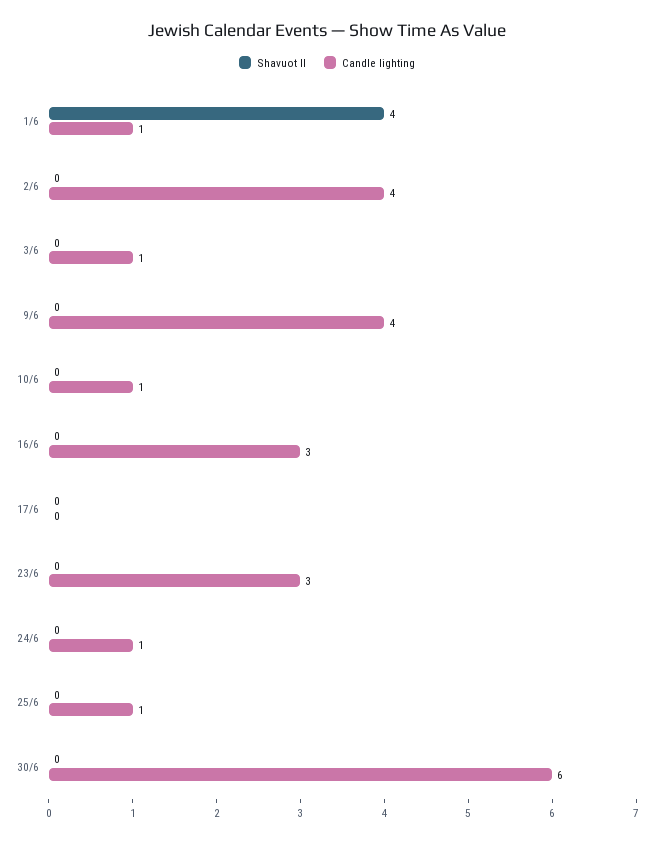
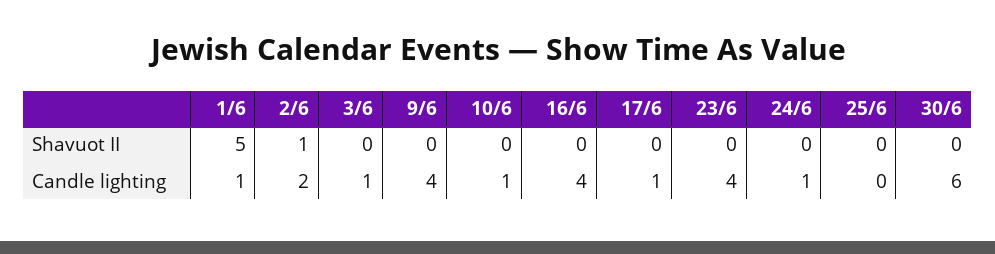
  {
    "Shavuot II": {
-     "1/6": 4,
+     "1/6": 5,
-     "2/6": 0,
+     "2/6": 1,
      "3/6": 0,
      "9/6": 0,
      "10/6": 0,
      "16/6": 0,
      "17/6": 0,
      "23/6": 0,
      "24/6": 0,
      "25/6": 0,
      "30/6": 0
    },
    "Candle lighting": {
      "1/6": 1,
-     "2/6": 4,
+     "2/6": 2,
      "3/6": 1,
      "9/6": 4,
      "10/6": 1,
-     "16/6": 3,
+     "16/6": 4,
-     "17/6": 0,
+     "17/6": 1,
-     "23/6": 3,
+     "23/6": 4,
      "24/6": 1,
-     "25/6": 1,
+     "25/6": 0,
      "30/6": 6
    }
  }

